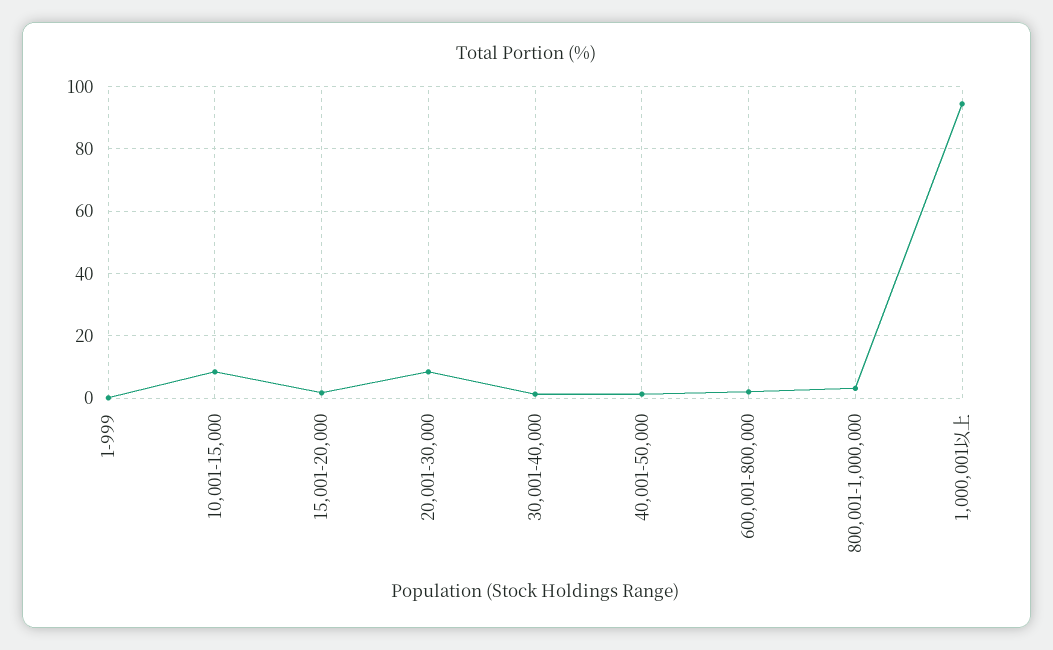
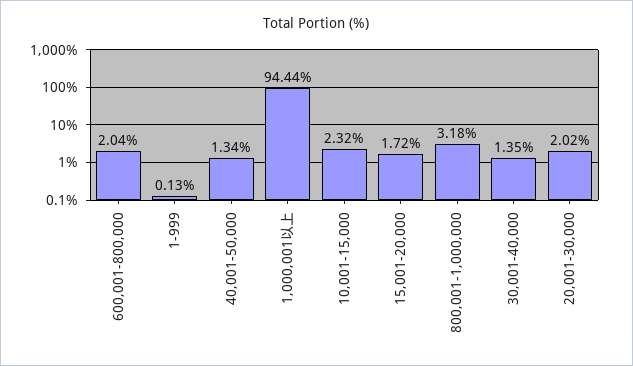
  {
    "1-999": 0.13,
-   "10,001-15,000": 8,
+   "10,001-15,000": 2.32,
    "15,001-20,000": 1.72,
-   "20,001-30,000": 8,
+   "20,001-30,000": 2.02,
    "30,001-40,000": 1.35,
    "40,001-50,000": 1.34,
    "600,001-800,000": 2.04,
    "800,001-1,000,000": 3.18,
    "1,000,001以上": 94.44
  }

